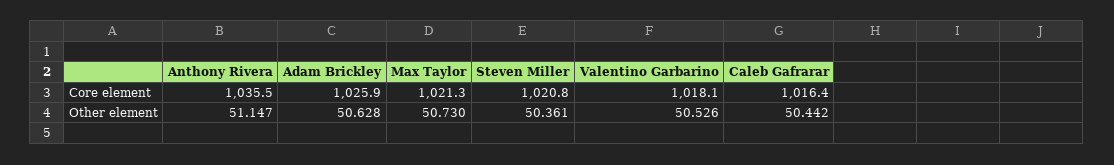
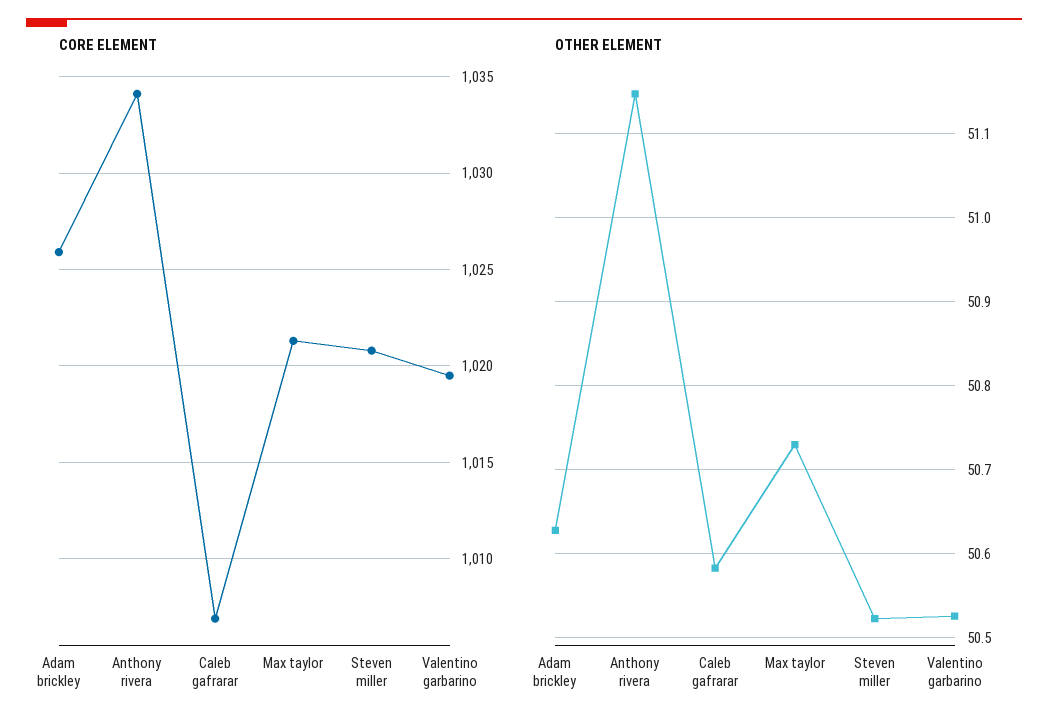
  {
    "Core element": {
-     "Anthony Rivera": 1035.5,
+     "Anthony Rivera": 1034,
      "Adam Brickley": 1025.9,
      "Max Taylor": 1021.3,
      "Steven Miller": 1020.8,
-     "Valentino Garbarino": 1018.1,
+     "Valentino Garbarino": 1019.5,
-     "Caleb Gafrarar": 1016.4
+     "Caleb Gafrarar": 1007
    },
    "Other element": {
      "Anthony Rivera": 51.147,
      "Adam Brickley": 50.628,
      "Max Taylor": 50.73,
-     "Steven Miller": 50.361,
+     "Steven Miller": 50.52,
      "Valentino Garbarino": 50.526,
-     "Caleb Gafrarar": 50.442
+     "Caleb Gafrarar": 50.58
    }
  }

